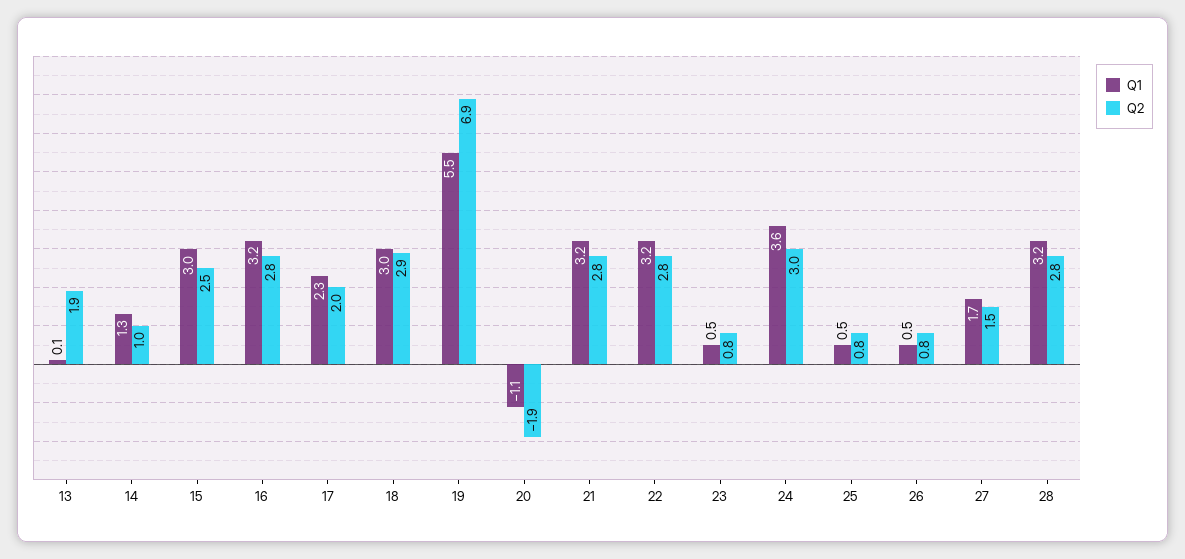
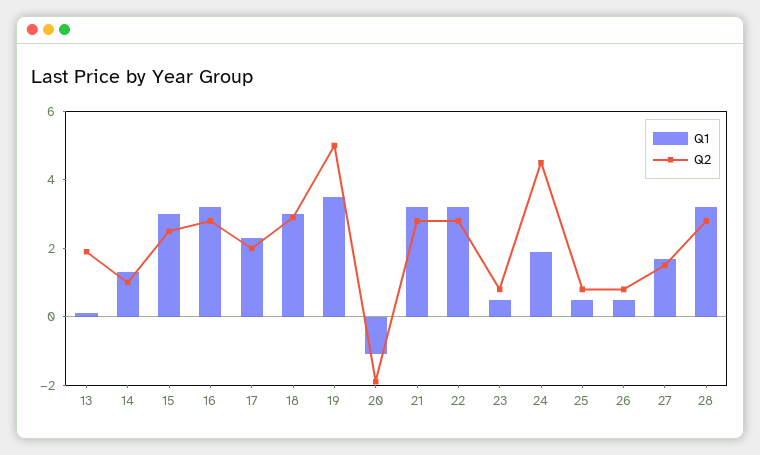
  {
    "Q1": {
      "13": 0.1,
      "14": 1.3,
      "15": 3,
      "16": 3.2,
      "17": 2.3,
      "18": 3,
-     "19": 5.5,
+     "19": 3.5,
      "20": -1.1,
      "21": 3.2,
      "22": 3.2,
      "23": 0.5,
-     "24": 3.6,
+     "24": 2,
      "25": 0.5,
      "26": 0.5,
      "27": 1.7,
      "28": 3.2
    },
    "Q2": {
      "13": 1.9,
      "14": 1,
      "15": 2.5,
      "16": 2.8,
      "17": 2,
      "18": 2.9,
-     "19": 6.9,
+     "19": 5,
      "20": -1.9,
      "21": 2.8,
      "22": 2.8,
      "23": 0.8,
-     "24": 3,
+     "24": 4.5,
      "25": 0.8,
      "26": 0.8,
      "27": 1.5,
      "28": 2.8
    }
  }

